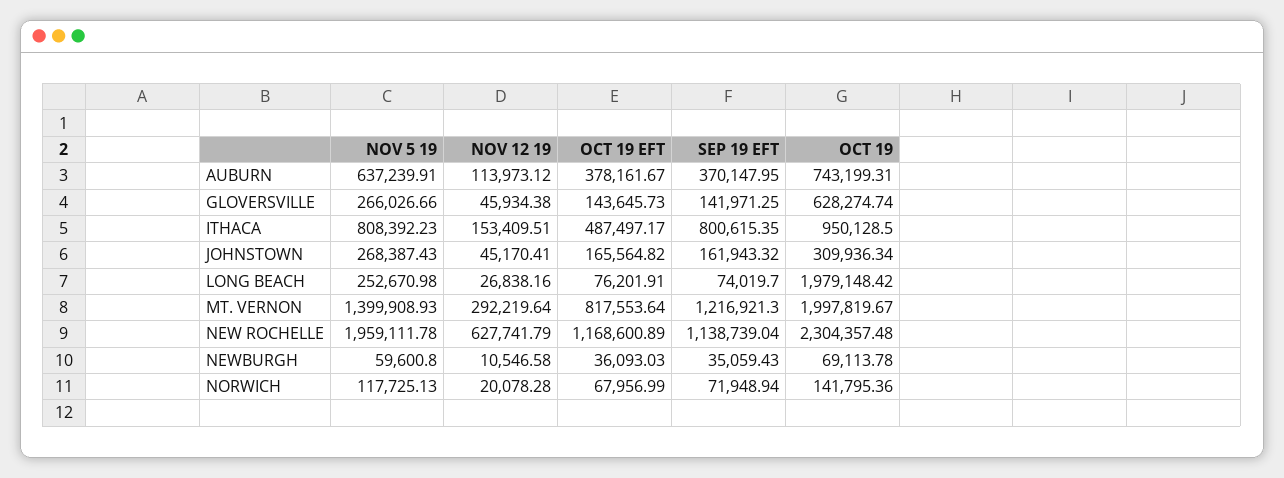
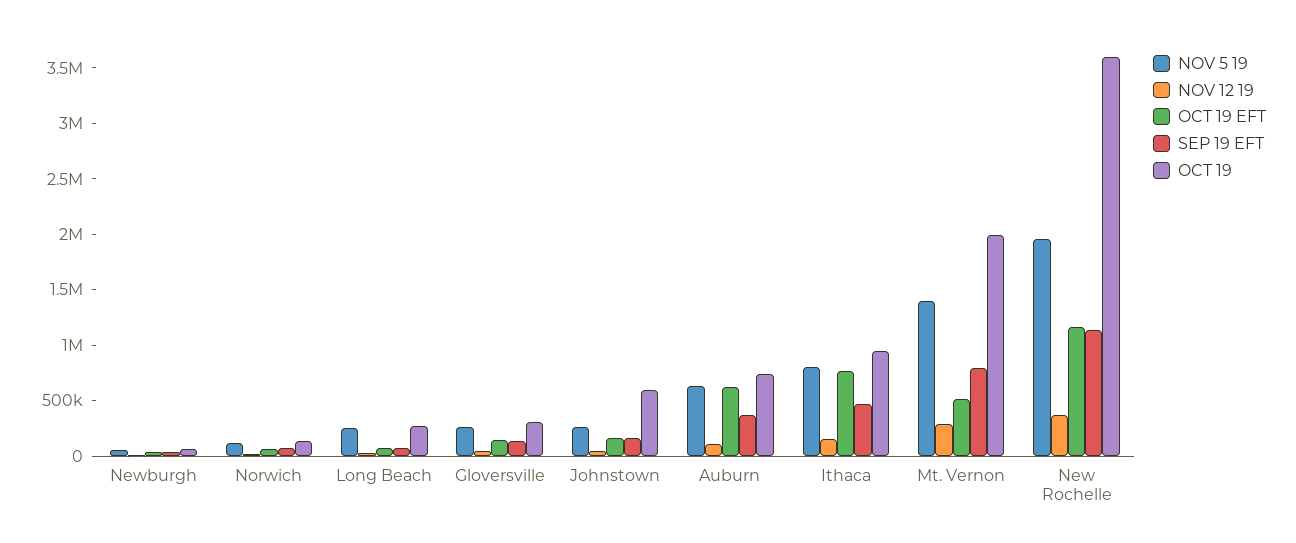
  {
    "NOV 5 19": {
      "AUBURN": 637239.91,
      "GLOVERSVILLE": 266026.66,
      "ITHACA": 808392.23,
      "JOHNSTOWN": 268387.43,
      "LONG BEACH": 252670.98,
      "MT. VERNON": 1399908.93,
      "NEW ROCHELLE": 1959111.78,
      "NEWBURGH": 59600.8,
      "NORWICH": 117725.13
    },
    "NOV 12 19": {
      "AUBURN": 113973.12,
      "GLOVERSVILLE": 45934.38,
      "ITHACA": 153409.51,
      "JOHNSTOWN": 45170.41,
      "LONG BEACH": 26838.16,
      "MT. VERNON": 292219.64,
-     "NEW ROCHELLE": 627741.79,
+     "NEW ROCHELLE": 400000,
      "NEWBURGH": 10546.58,
      "NORWICH": 20078.28
    },
    "OCT 19 EFT": {
-     "AUBURN": 378161.67,
+     "AUBURN": 600000,
      "GLOVERSVILLE": 143645.73,
-     "ITHACA": 487497.17,
+     "ITHACA": 800000,
      "JOHNSTOWN": 165564.82,
      "LONG BEACH": 76201.91,
-     "MT. VERNON": 817553.64,
+     "MT. VERNON": 500000,
      "NEW ROCHELLE": 1168600.89,
      "NEWBURGH": 36093.03,
      "NORWICH": 67956.99
    },
    "SEP 19 EFT": {
      "AUBURN": 370147.95,
      "GLOVERSVILLE": 141971.25,
-     "ITHACA": 800615.35,
+     "ITHACA": 500000,
      "JOHNSTOWN": 161943.32,
      "LONG BEACH": 74019.7,
-     "MT. VERNON": 1216921.3,
+     "MT. VERNON": 800000,
      "NEW ROCHELLE": 1138739.04,
      "NEWBURGH": 35059.43,
      "NORWICH": 71948.94
    },
    "OCT 19": {
      "AUBURN": 743199.31,
-     "GLOVERSVILLE": 628274.74,
+     "GLOVERSVILLE": 300000,
      "ITHACA": 950128.5,
-     "JOHNSTOWN": 309936.34,
+     "JOHNSTOWN": 600000,
-     "LONG BEACH": 1979148.42,
+     "LONG BEACH": 300000,
      "MT. VERNON": 1997819.67,
-     "NEW ROCHELLE": 2304357.48,
+     "NEW ROCHELLE": 3600000,
      "NEWBURGH": 69113.78,
      "NORWICH": 141795.36
    }
  }

